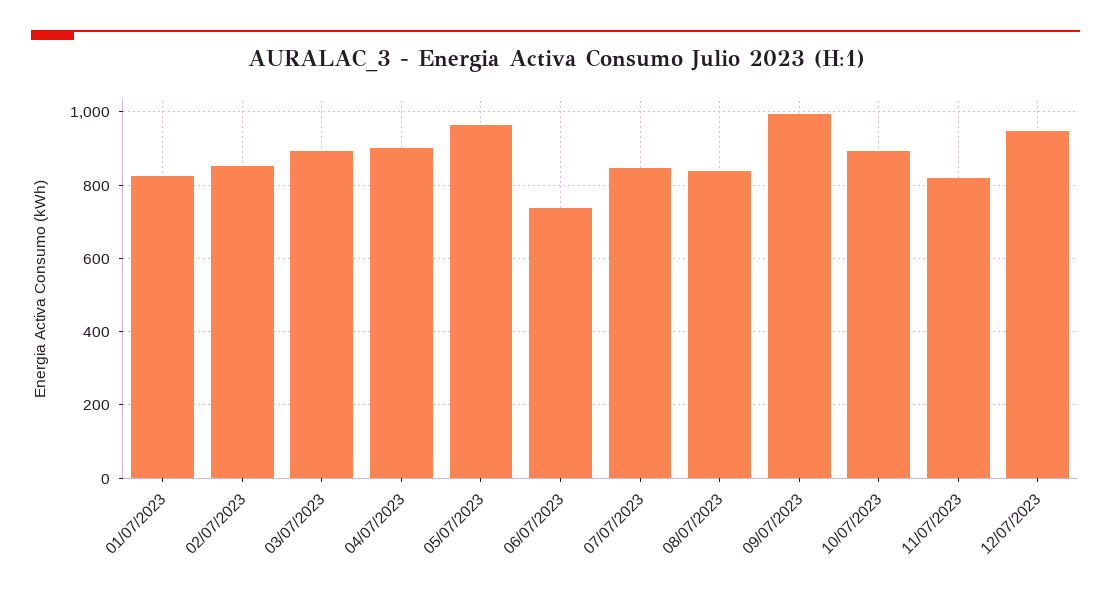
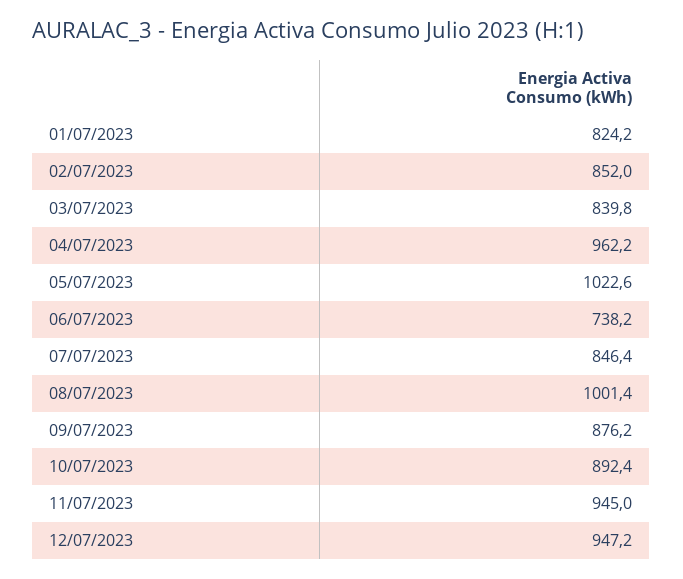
  {
    "01/07/2023": 824.2,
    "02/07/2023": 852,
-   "03/07/2023": 900,
+   "03/07/2023": 839.8,
-   "04/07/2023": 900,
+   "04/07/2023": 962.2,
-   "05/07/2023": 960,
+   "05/07/2023": 1022.6,
    "06/07/2023": 738.2,
    "07/07/2023": 846.4,
-   "08/07/2023": 840,
+   "08/07/2023": 1001.4,
-   "09/07/2023": 1000,
+   "09/07/2023": 876.2,
    "10/07/2023": 892.4,
-   "11/07/2023": 820,
+   "11/07/2023": 945,
    "12/07/2023": 947.2
  }

